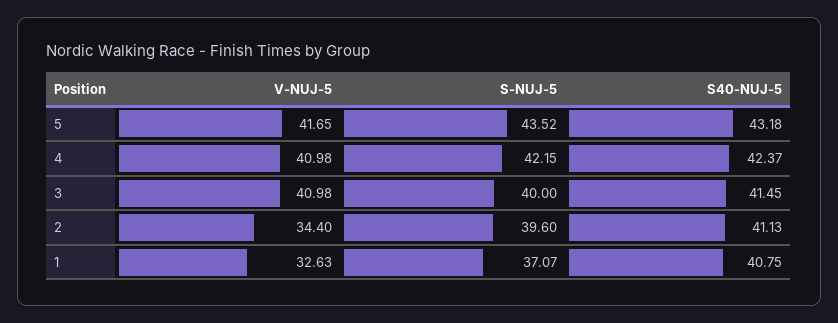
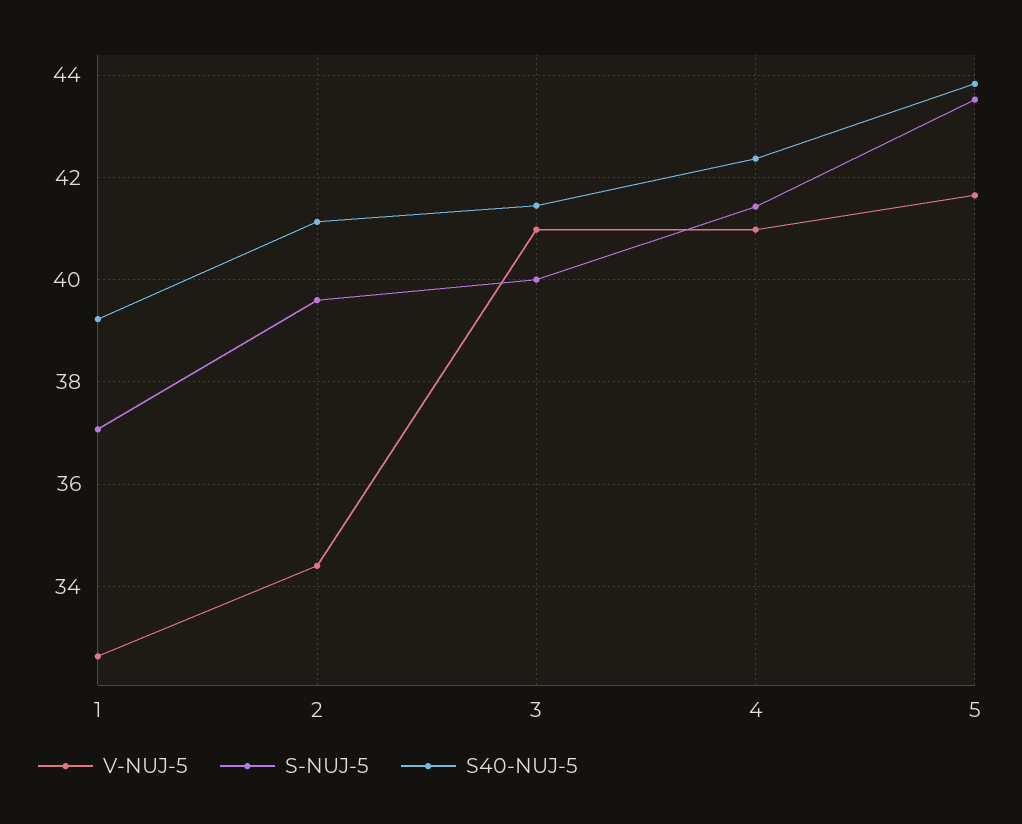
  {
    "V-NUJ-5": {
      "5": 41.65,
      "4": 40.98,
      "3": 40.98,
      "2": 34.4,
      "1": 32.63
    },
    "S-NUJ-5": {
      "5": 43.52,
-     "4": 42.15,
+     "4": 41.4,
      "3": 40,
      "2": 39.6,
      "1": 37.07
    },
    "S40-NUJ-5": {
-     "5": 43.18,
+     "5": 43.8,
      "4": 42.37,
      "3": 41.45,
      "2": 41.13,
-     "1": 40.75
+     "1": 39.2
    }
  }

